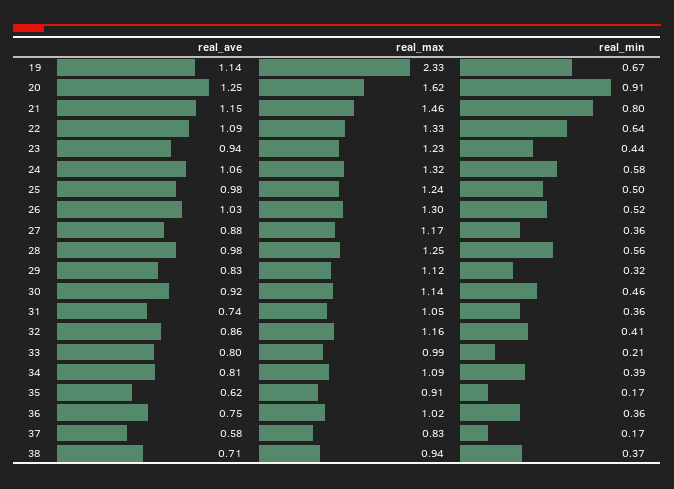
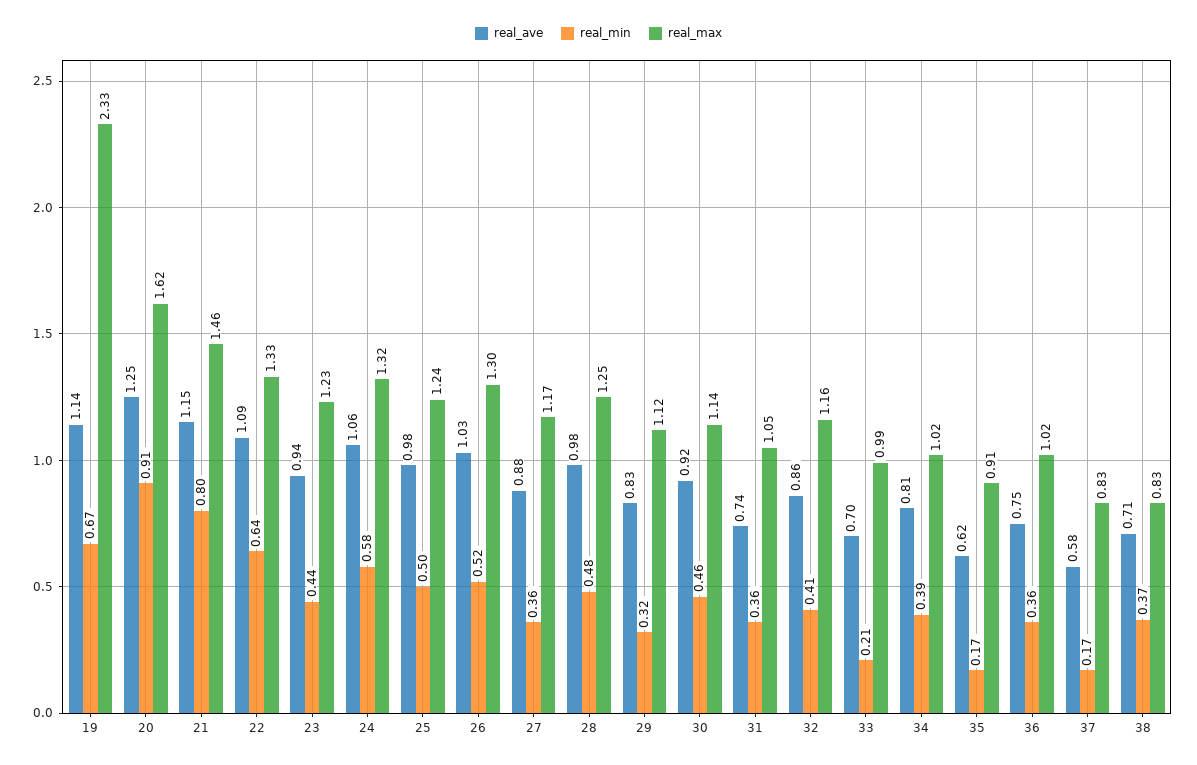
  {
    "real_ave": {
      "19": 1.14,
      "20": 1.25,
      "21": 1.15,
      "22": 1.09,
      "23": 0.94,
      "24": 1.06,
      "25": 0.98,
      "26": 1.03,
      "27": 0.88,
      "28": 0.98,
      "29": 0.83,
      "30": 0.92,
      "31": 0.74,
      "32": 0.86,
-     "33": 0.8,
+     "33": 0.7,
      "34": 0.81,
      "35": 0.62,
      "36": 0.75,
      "37": 0.58,
      "38": 0.71
    },
    "real_max": {
      "19": 2.33,
      "20": 1.62,
      "21": 1.46,
      "22": 1.33,
      "23": 1.23,
      "24": 1.32,
      "25": 1.24,
      "26": 1.3,
      "27": 1.17,
      "28": 1.25,
      "29": 1.12,
      "30": 1.14,
      "31": 1.05,
      "32": 1.16,
      "33": 0.99,
-     "34": 1.09,
+     "34": 1.02,
      "35": 0.91,
      "36": 1.02,
      "37": 0.83,
-     "38": 0.94
+     "38": 0.83
    },
    "real_min": {
      "19": 0.67,
      "20": 0.91,
      "21": 0.8,
      "22": 0.64,
      "23": 0.44,
      "24": 0.58,
      "25": 0.5,
      "26": 0.52,
      "27": 0.36,
-     "28": 0.56,
+     "28": 0.48,
      "29": 0.32,
      "30": 0.46,
      "31": 0.36,
      "32": 0.41,
      "33": 0.21,
      "34": 0.39,
      "35": 0.17,
      "36": 0.36,
      "37": 0.17,
      "38": 0.37
    }
  }

